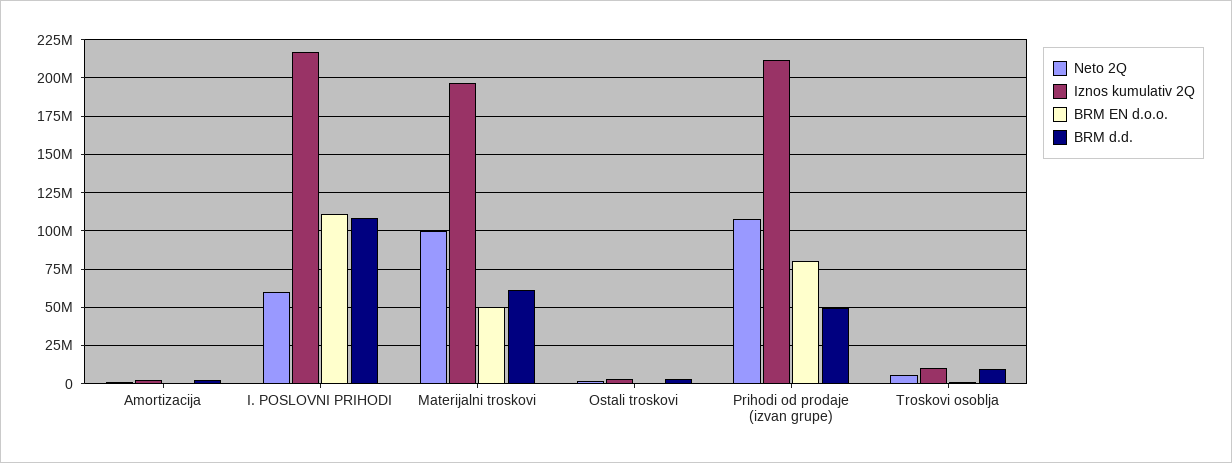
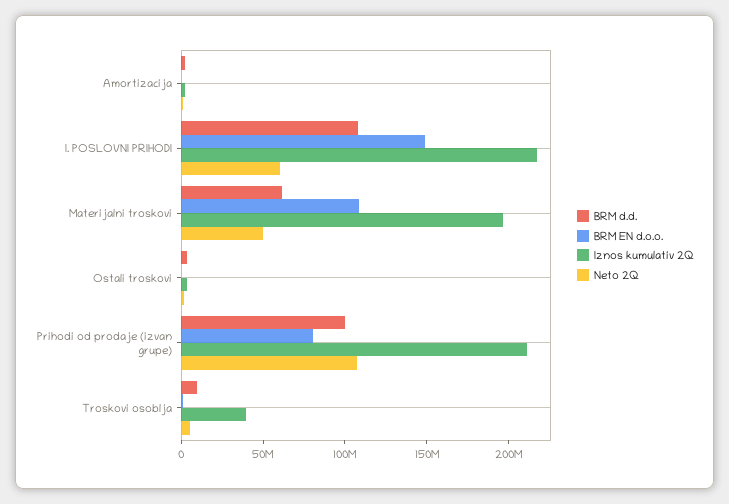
  {
    "Neto 2Q": {
      "Amortizacija": 0,
      "I. POSLOVNI PRIHODI": 60000000,
-     "Materijalni troskovi": 100000000,
+     "Materijalni troskovi": 50000000,
      "Ostali troskovi": 0,
      "Prihodi od prodaje (izvan grupe)": 110000000,
      "Troskovi osoblja": 5000000
    },
    "Iznos kumulativ 2Q": {
      "Amortizacija": 0,
      "I. POSLOVNI PRIHODI": 215000000,
      "Materijalni troskovi": 195000000,
      "Ostali troskovi": 5000000,
      "Prihodi od prodaje (izvan grupe)": 210000000,
-     "Troskovi osoblja": 10000000
+     "Troskovi osoblja": 40000000
    },
    "BRM EN d.o.o.": {
      "Amortizacija": 0,
-     "I. POSLOVNI PRIHODI": 110000000,
+     "I. POSLOVNI PRIHODI": 150000000,
-     "Materijalni troskovi": 50000000,
+     "Materijalni troskovi": 110000000,
      "Ostali troskovi": 0,
      "Prihodi od prodaje (izvan grupe)": 80000000,
      "Troskovi osoblja": 0
    },
    "BRM d.d.": {
      "Amortizacija": 0,
      "I. POSLOVNI PRIHODI": 110000000,
      "Materijalni troskovi": 60000000,
      "Ostali troskovi": 5000000,
-     "Prihodi od prodaje (izvan grupe)": 50000000,
+     "Prihodi od prodaje (izvan grupe)": 100000000,
      "Troskovi osoblja": 10000000
    }
  }

